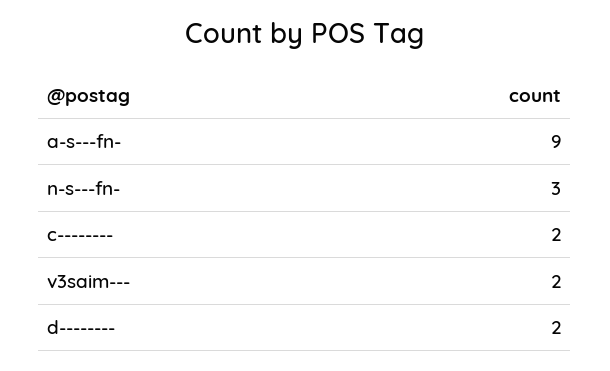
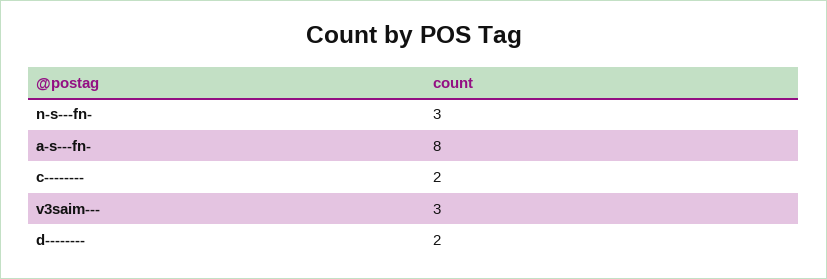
  {
-   "a-s---fn-": 9,
+   "a-s---fn-": 8,
    "n-s---fn-": 3,
    "c--------": 2,
-   "v3saim---": 2,
+   "v3saim---": 3,
    "d--------": 2
  }

